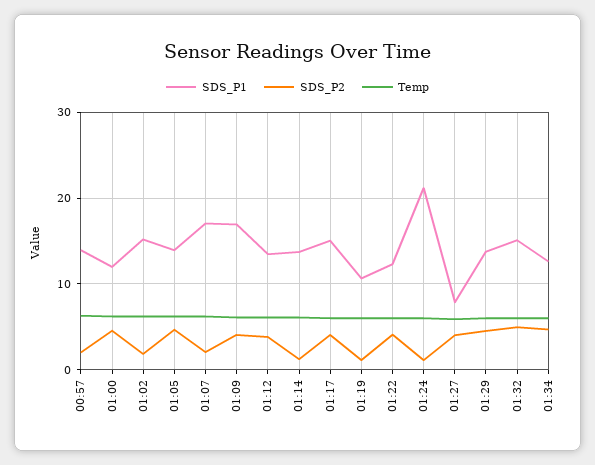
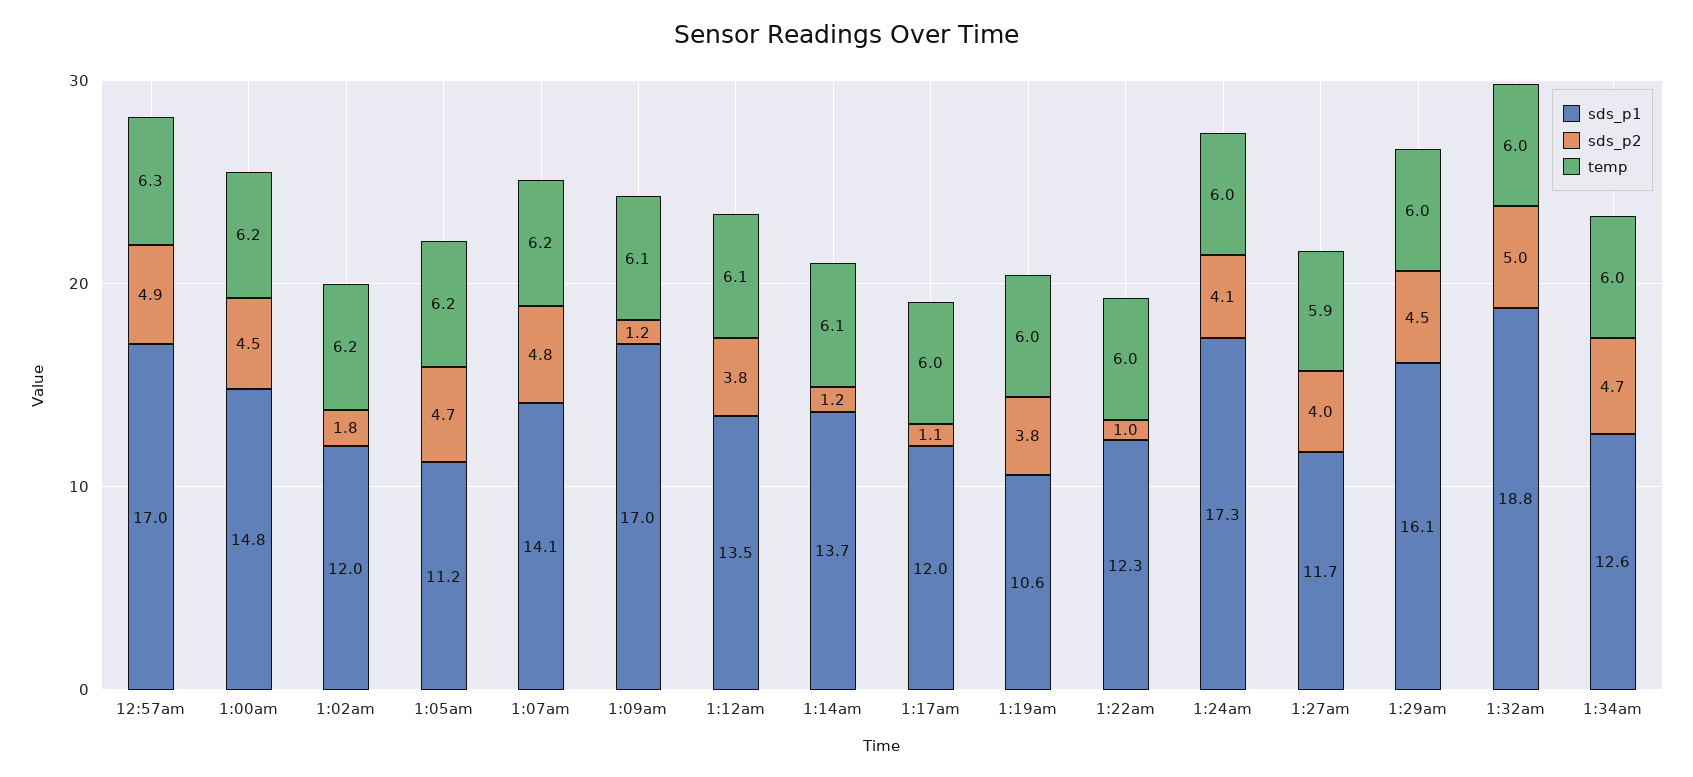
  {
    "SDS_P1": {
-     "00:57": 14,
+     "00:57": 17,
-     "01:00": 12,
+     "01:00": 14.8,
-     "01:02": 15,
+     "01:02": 12,
-     "01:05": 14,
+     "01:05": 11.2,
-     "01:07": 17,
+     "01:07": 14.1,
      "01:09": 17,
      "01:12": 13.5,
      "01:14": 13.7,
-     "01:17": 15,
+     "01:17": 12,
      "01:19": 10.6,
      "01:22": 12.3,
-     "01:24": 21,
+     "01:24": 17.3,
-     "01:27": 8,
+     "01:27": 11.7,
-     "01:29": 14,
+     "01:29": 16.1,
-     "01:32": 15,
+     "01:32": 18.8,
      "01:34": 12.6
    },
    "SDS_P2": {
-     "00:57": 2,
+     "00:57": 4.9,
      "01:00": 4.5,
      "01:02": 1.8,
      "01:05": 4.7,
-     "01:07": 2,
+     "01:07": 4.8,
-     "01:09": 4,
+     "01:09": 1.2,
      "01:12": 3.8,
      "01:14": 1.2,
-     "01:17": 4,
+     "01:17": 1.1,
-     "01:19": 1,
+     "01:19": 3.8,
-     "01:22": 4,
+     "01:22": 1,
-     "01:24": 1,
+     "01:24": 4.1,
      "01:27": 4,
      "01:29": 4.5,
      "01:32": 5,
      "01:34": 4.7
    },
    "Temp": {
      "00:57": 6.3,
      "01:00": 6.2,
      "01:02": 6.2,
      "01:05": 6.2,
      "01:07": 6.2,
      "01:09": 6.1,
      "01:12": 6.1,
      "01:14": 6.1,
      "01:17": 6,
      "01:19": 6,
      "01:22": 6,
      "01:24": 6,
      "01:27": 5.9,
      "01:29": 6,
      "01:32": 6,
      "01:34": 6
    }
  }

